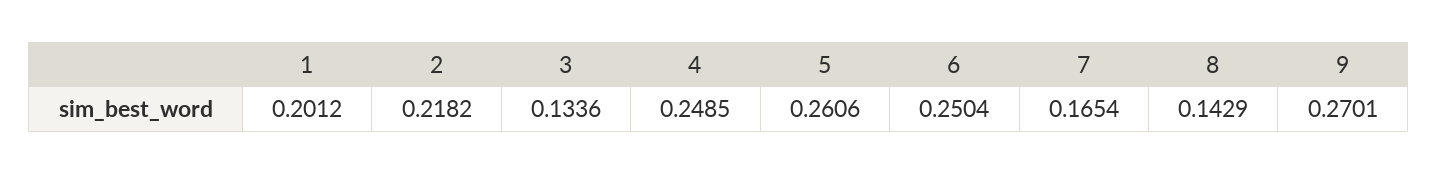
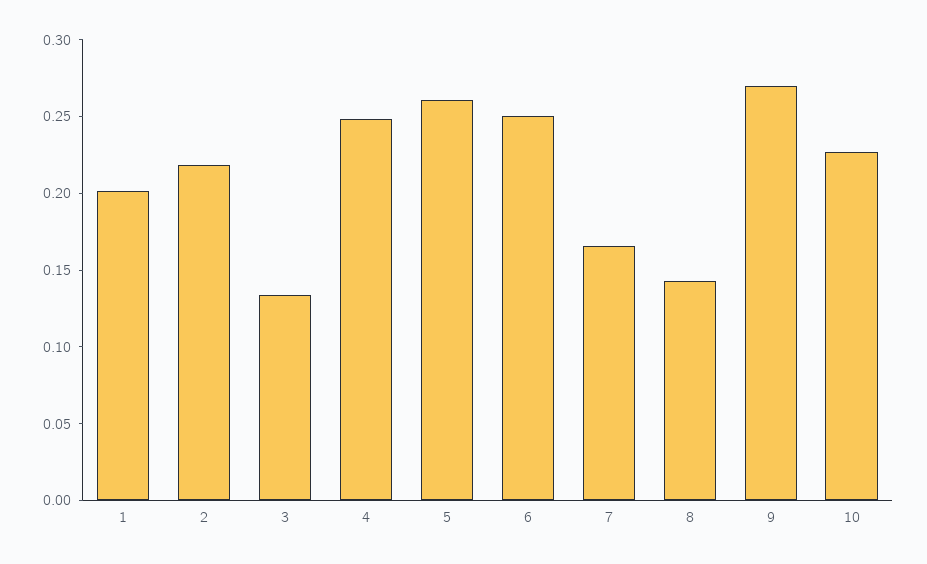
  {
    "1": 0.2012,
    "2": 0.2182,
    "3": 0.1336,
    "4": 0.2485,
    "5": 0.2606,
    "6": 0.2504,
    "7": 0.1654,
    "8": 0.1429,
-   "9": 0.2701
+   "9": 0.2701,
+   "10": 0.23
  }

